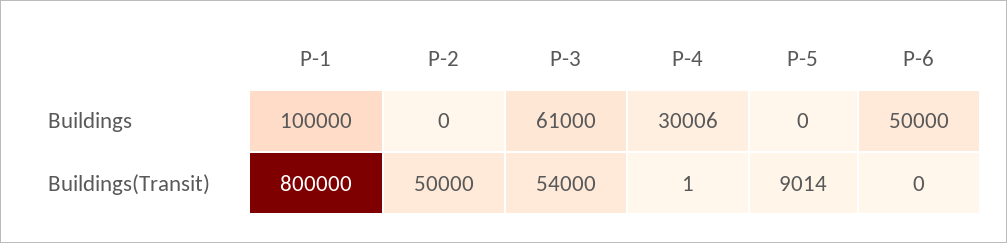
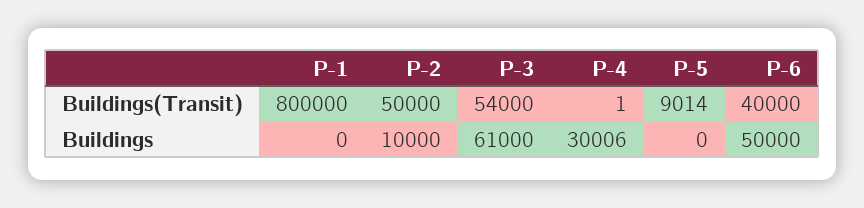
  {
    "P-1": {
-     "Buildings": 100000,
+     "Buildings": 0,
      "Buildings(Transit)": 800000
    },
    "P-2": {
-     "Buildings": 0,
+     "Buildings": 10000,
      "Buildings(Transit)": 50000
    },
    "P-3": {
      "Buildings": 61000,
      "Buildings(Transit)": 54000
    },
    "P-4": {
      "Buildings": 30006,
      "Buildings(Transit)": 1
    },
    "P-5": {
      "Buildings": 0,
      "Buildings(Transit)": 9014
    },
    "P-6": {
      "Buildings": 50000,
-     "Buildings(Transit)": 0
+     "Buildings(Transit)": 40000
    }
  }

